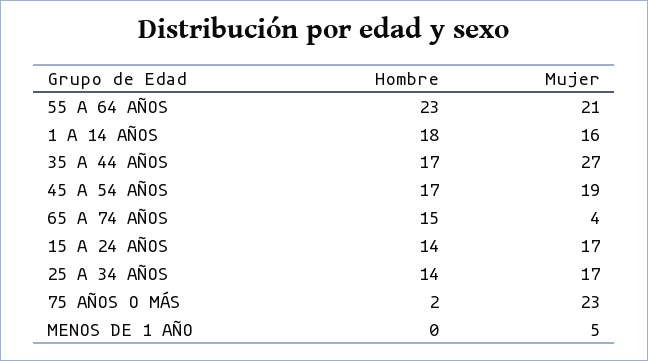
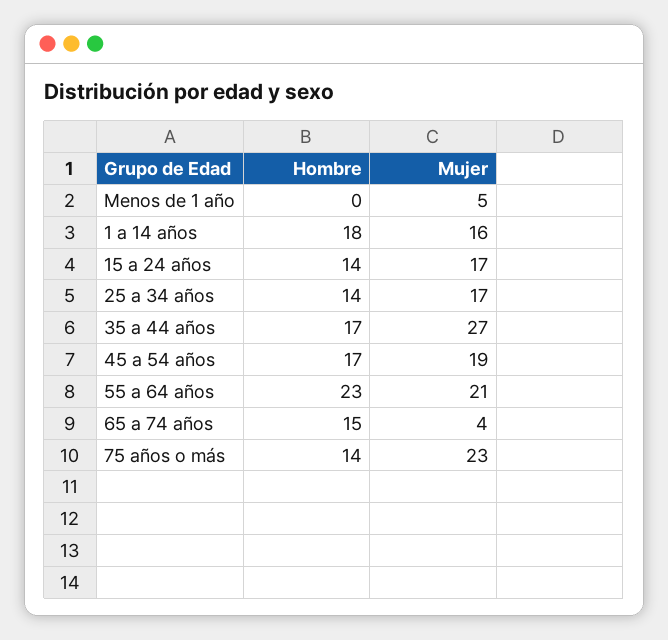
  {
    "Hombre": {
      "55 A 64 AÑOS": 23,
      "1 A 14 AÑOS": 18,
      "35 A 44 AÑOS": 17,
      "45 A 54 AÑOS": 17,
      "65 A 74 AÑOS": 15,
      "15 A 24 AÑOS": 14,
      "25 A 34 AÑOS": 14,
-     "75 AÑOS O MÁS": 2,
+     "75 AÑOS O MÁS": 14,
      "MENOS DE 1 AÑO": 0
    },
    "Mujer": {
      "55 A 64 AÑOS": 21,
      "1 A 14 AÑOS": 16,
      "35 A 44 AÑOS": 27,
      "45 A 54 AÑOS": 19,
      "65 A 74 AÑOS": 4,
      "15 A 24 AÑOS": 17,
      "25 A 34 AÑOS": 17,
      "75 AÑOS O MÁS": 23,
      "MENOS DE 1 AÑO": 5
    }
  }

